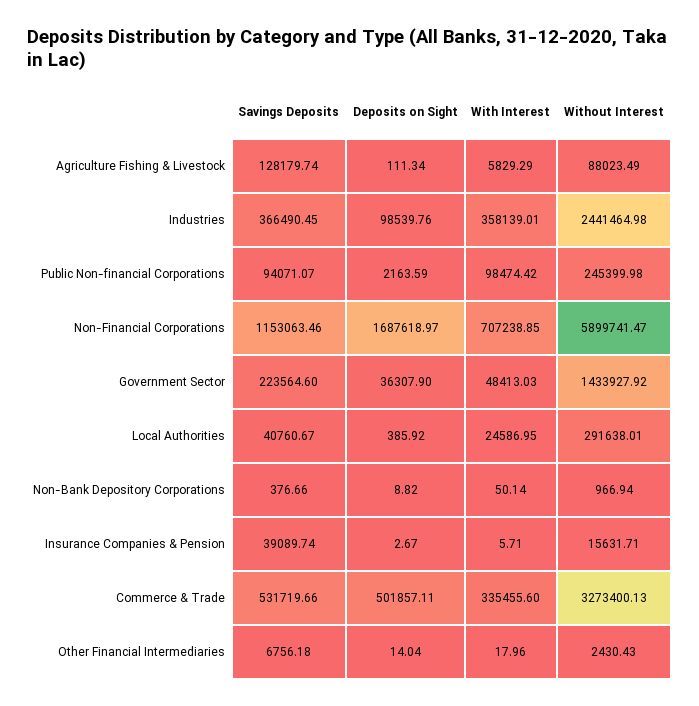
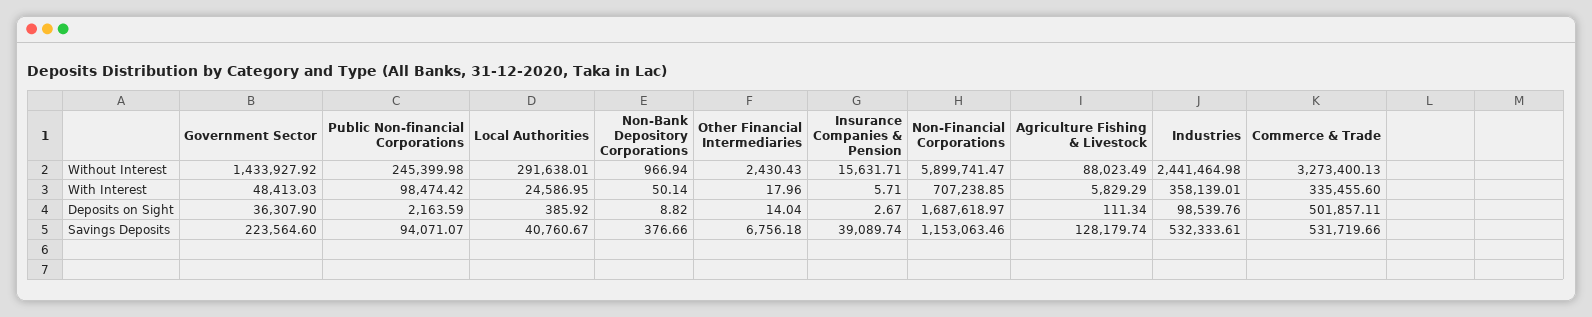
  {
    "Savings Deposits": {
      "Agriculture Fishing & Livestock": 128179.74,
-     "Industries": 366490.45,
+     "Industries": 532333.61,
      "Public Non-financial Corporations": 94071.07,
      "Non-Financial Corporations": 1153063.46,
      "Government Sector": 223564.6,
      "Local Authorities": 40760.67,
      "Non-Bank Depository Corporations": 376.66,
      "Insurance Companies & Pension": 39089.74,
      "Commerce & Trade": 531719.66,
      "Other Financial Intermediaries": 6756.18
    },
    "Deposits on Sight": {
      "Agriculture Fishing & Livestock": 111.34,
      "Industries": 98539.76,
      "Public Non-financial Corporations": 2163.59,
      "Non-Financial Corporations": 1687618.97,
      "Government Sector": 36307.9,
      "Local Authorities": 385.92,
      "Non-Bank Depository Corporations": 8.82,
      "Insurance Companies & Pension": 2.67,
      "Commerce & Trade": 501857.11,
      "Other Financial Intermediaries": 14.04
    },
    "With Interest": {
      "Agriculture Fishing & Livestock": 5829.29,
      "Industries": 358139.01,
      "Public Non-financial Corporations": 98474.42,
      "Non-Financial Corporations": 707238.85,
      "Government Sector": 48413.03,
      "Local Authorities": 24586.95,
      "Non-Bank Depository Corporations": 50.14,
      "Insurance Companies & Pension": 5.71,
      "Commerce & Trade": 335455.6,
      "Other Financial Intermediaries": 17.96
    },
    "Without Interest": {
      "Agriculture Fishing & Livestock": 88023.49,
      "Industries": 2441464.98,
      "Public Non-financial Corporations": 245399.98,
      "Non-Financial Corporations": 5899741.47,
      "Government Sector": 1433927.92,
      "Local Authorities": 291638.01,
      "Non-Bank Depository Corporations": 966.94,
      "Insurance Companies & Pension": 15631.71,
      "Commerce & Trade": 3273400.13,
      "Other Financial Intermediaries": 2430.43
    }
  }

